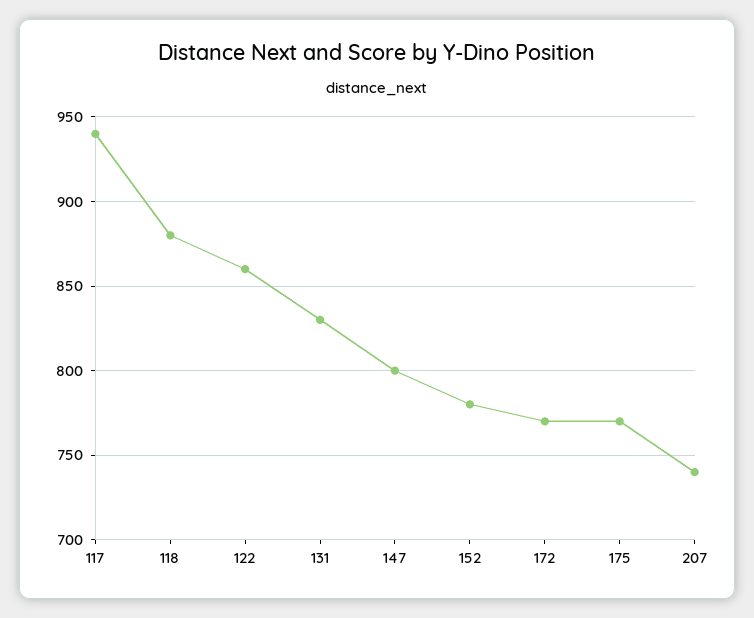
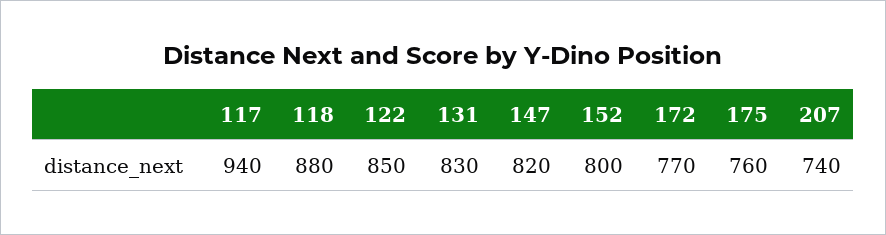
  {
    "117": 940,
    "118": 880,
-   "122": 860,
+   "122": 850,
    "131": 830,
-   "147": 800,
+   "147": 820,
-   "152": 780,
+   "152": 800,
    "172": 770,
-   "175": 770,
+   "175": 760,
    "207": 740
  }

